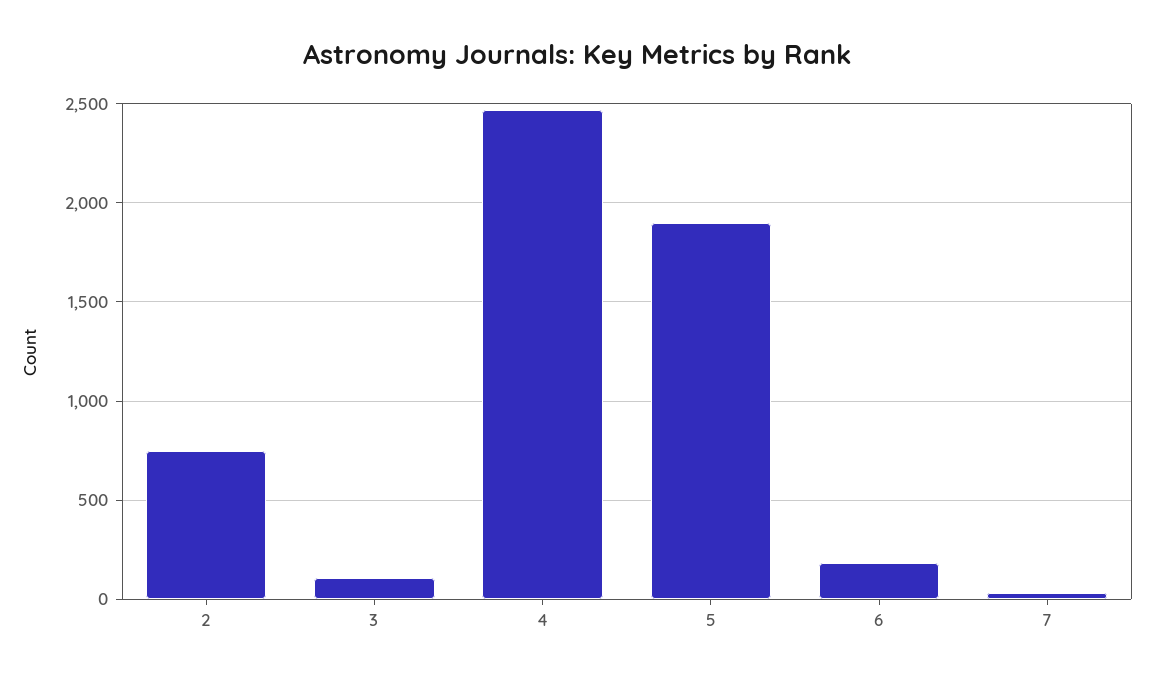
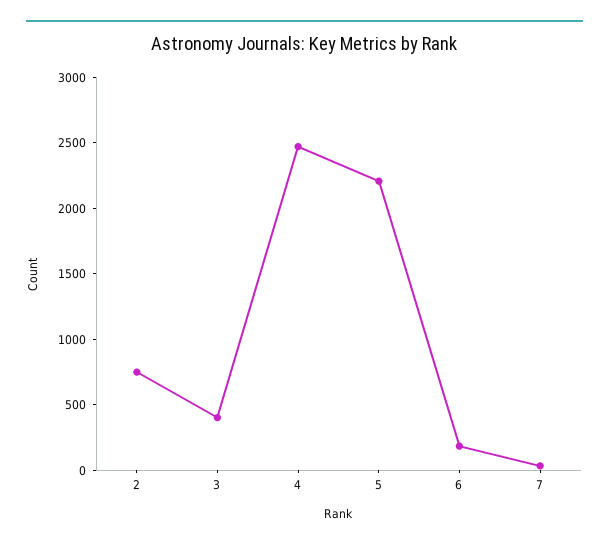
  {
    "2": 750,
-   "3": 100,
+   "3": 400,
    "4": 2450,
-   "5": 1900,
+   "5": 2200,
    "6": 200,
    "7": 50
  }

